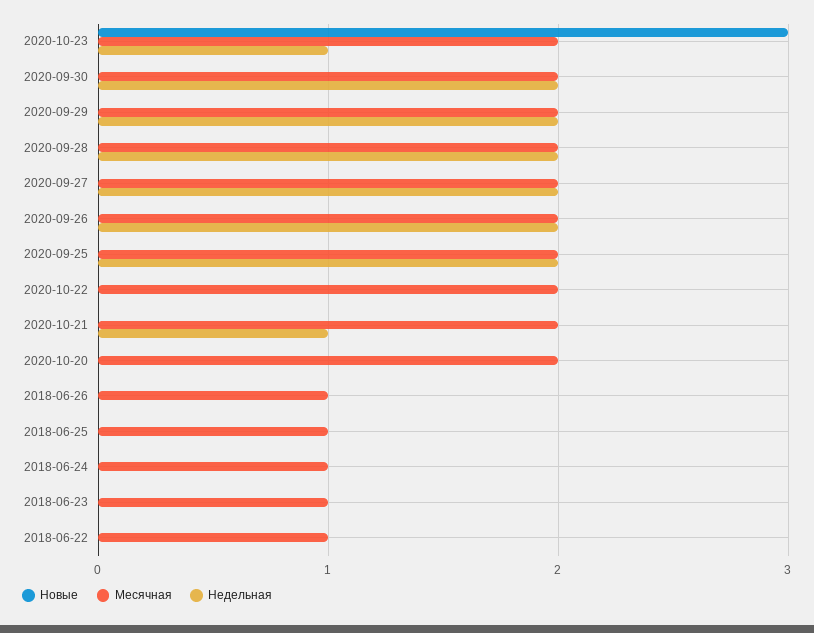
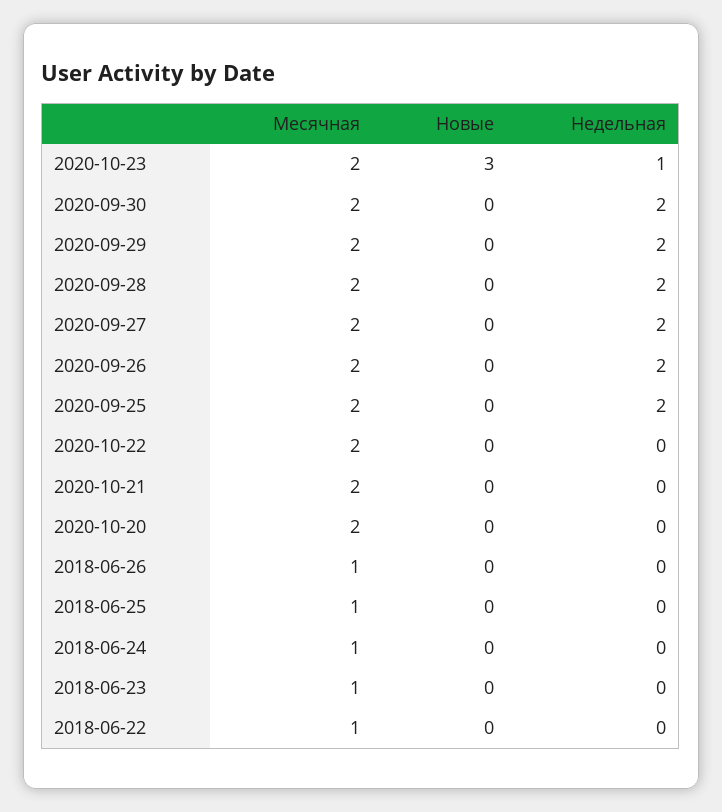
  {
    "Новые": {
      "2020-10-23": 3,
      "2020-09-30": 0,
      "2020-09-29": 0,
      "2020-09-28": 0,
      "2020-09-27": 0,
      "2020-09-26": 0,
      "2020-09-25": 0,
      "2020-10-22": 0,
      "2020-10-21": 0,
      "2020-10-20": 0,
      "2018-06-26": 0,
      "2018-06-25": 0,
      "2018-06-24": 0,
      "2018-06-23": 0,
      "2018-06-22": 0
    },
    "Месячная": {
      "2020-10-23": 2,
      "2020-09-30": 2,
      "2020-09-29": 2,
      "2020-09-28": 2,
      "2020-09-27": 2,
      "2020-09-26": 2,
      "2020-09-25": 2,
      "2020-10-22": 2,
      "2020-10-21": 2,
      "2020-10-20": 2,
      "2018-06-26": 1,
      "2018-06-25": 1,
      "2018-06-24": 1,
      "2018-06-23": 1,
      "2018-06-22": 1
    },
    "Недельная": {
      "2020-10-23": 1,
      "2020-09-30": 2,
      "2020-09-29": 2,
      "2020-09-28": 2,
      "2020-09-27": 2,
      "2020-09-26": 2,
      "2020-09-25": 2,
      "2020-10-22": 0,
-     "2020-10-21": 1,
+     "2020-10-21": 0,
      "2020-10-20": 0,
      "2018-06-26": 0,
      "2018-06-25": 0,
      "2018-06-24": 0,
      "2018-06-23": 0,
      "2018-06-22": 0
    }
  }

